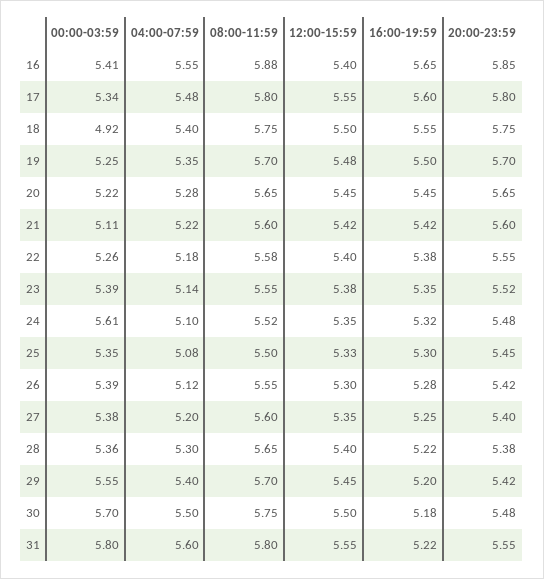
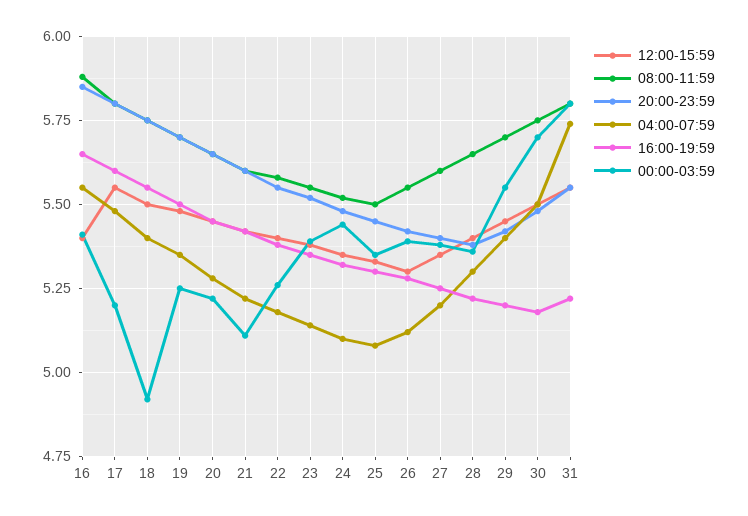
  {
    "00:00-03:59": {
      "16": 5.41,
-     "17": 5.34,
+     "17": 5.2,
      "18": 4.92,
      "19": 5.25,
      "20": 5.22,
      "21": 5.11,
      "22": 5.26,
      "23": 5.39,
-     "24": 5.61,
+     "24": 5.45,
      "25": 5.35,
      "26": 5.39,
      "27": 5.38,
      "28": 5.36,
      "29": 5.55,
      "30": 5.7,
      "31": 5.8
    },
    "04:00-07:59": {
      "16": 5.55,
      "17": 5.48,
      "18": 5.4,
      "19": 5.35,
      "20": 5.28,
      "21": 5.22,
      "22": 5.18,
      "23": 5.14,
      "24": 5.1,
      "25": 5.08,
      "26": 5.12,
      "27": 5.2,
      "28": 5.3,
      "29": 5.4,
      "30": 5.5,
-     "31": 5.6
+     "31": 5.75
    },
    "08:00-11:59": {
      "16": 5.88,
      "17": 5.8,
      "18": 5.75,
      "19": 5.7,
      "20": 5.65,
      "21": 5.6,
      "22": 5.58,
      "23": 5.55,
      "24": 5.52,
      "25": 5.5,
      "26": 5.55,
      "27": 5.6,
      "28": 5.65,
      "29": 5.7,
      "30": 5.75,
      "31": 5.8
    },
    "12:00-15:59": {
      "16": 5.4,
      "17": 5.55,
      "18": 5.5,
      "19": 5.48,
      "20": 5.45,
      "21": 5.42,
      "22": 5.4,
      "23": 5.38,
      "24": 5.35,
      "25": 5.33,
      "26": 5.3,
      "27": 5.35,
      "28": 5.4,
      "29": 5.45,
      "30": 5.5,
      "31": 5.55
    },
    "16:00-19:59": {
      "16": 5.65,
      "17": 5.6,
      "18": 5.55,
      "19": 5.5,
      "20": 5.45,
      "21": 5.42,
      "22": 5.38,
      "23": 5.35,
      "24": 5.32,
      "25": 5.3,
      "26": 5.28,
      "27": 5.25,
      "28": 5.22,
      "29": 5.2,
      "30": 5.18,
      "31": 5.22
    },
    "20:00-23:59": {
      "16": 5.85,
      "17": 5.8,
      "18": 5.75,
      "19": 5.7,
      "20": 5.65,
      "21": 5.6,
      "22": 5.55,
      "23": 5.52,
      "24": 5.48,
      "25": 5.45,
      "26": 5.42,
      "27": 5.4,
      "28": 5.38,
      "29": 5.42,
      "30": 5.48,
      "31": 5.55
    }
  }

